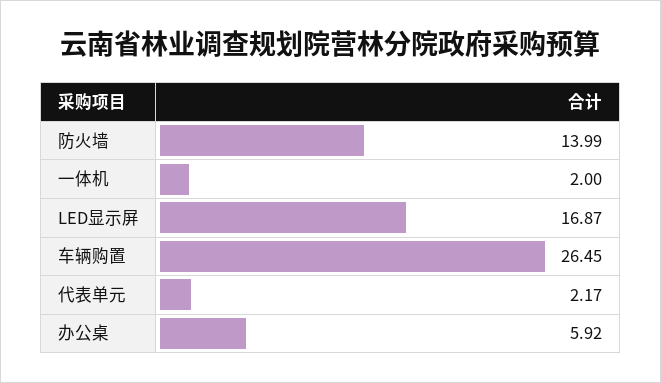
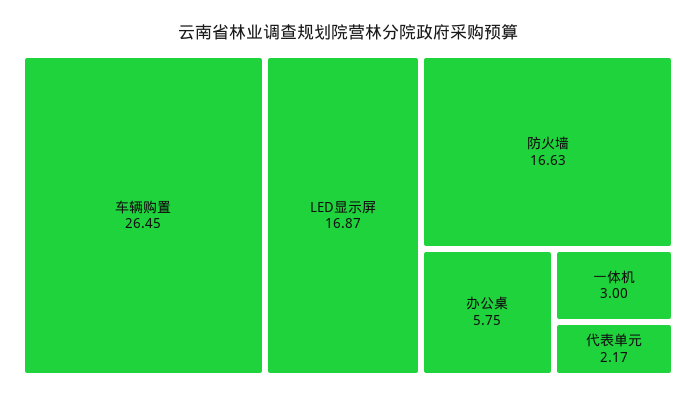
  {
-   "防火墙": 13.99,
+   "防火墙": 16.63,
-   "一体机": 2,
+   "一体机": 3,
    "LED显示屏": 16.87,
    "车辆购置": 26.45,
    "代表单元": 2.17,
-   "办公桌": 5.92
+   "办公桌": 5.75
  }

